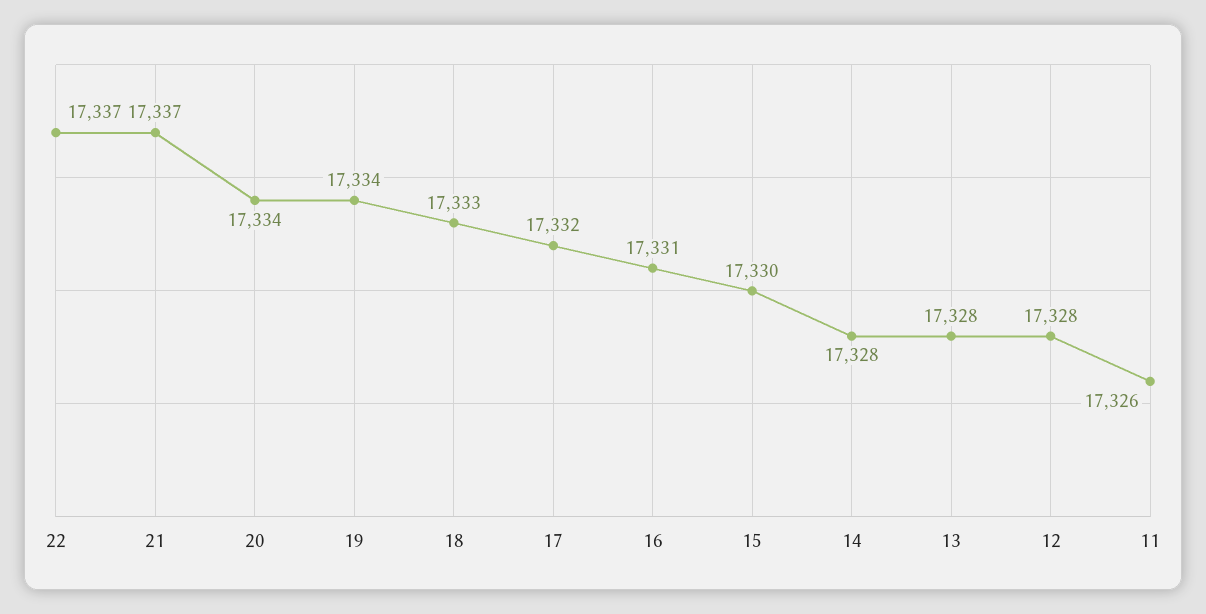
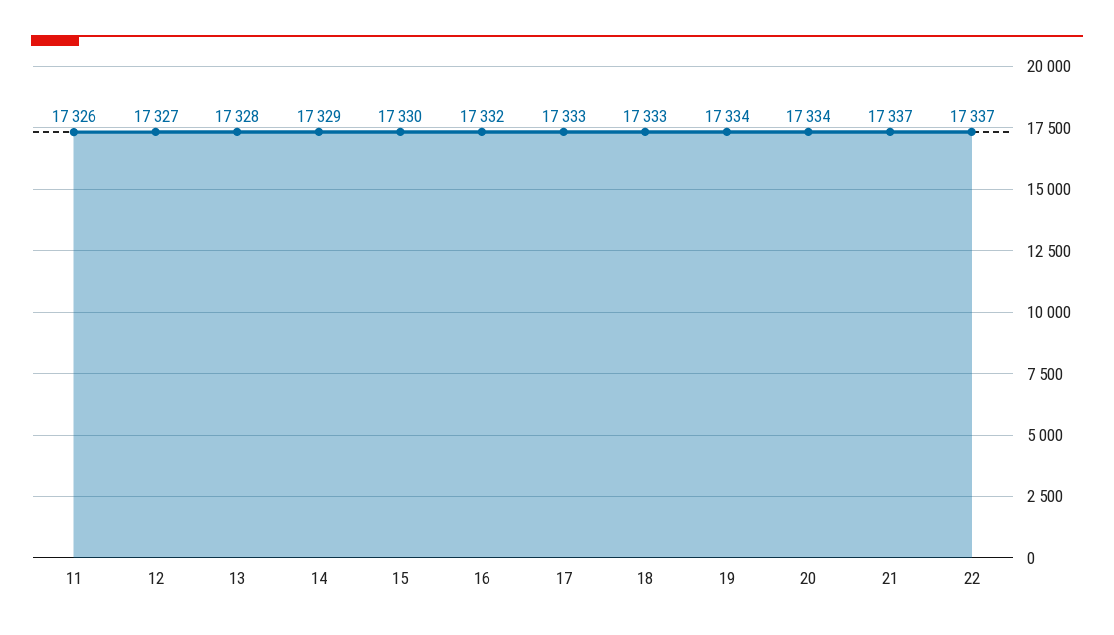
  {
    "22": 17337,
    "21": 17337,
    "20": 17334,
    "19": 17334,
    "18": 17333,
-   "17": 17332,
+   "17": 17333,
-   "16": 17331,
+   "16": 17332,
    "15": 17330,
-   "14": 17328,
+   "14": 17329,
    "13": 17328,
-   "12": 17328,
+   "12": 17327,
    "11": 17326
  }

